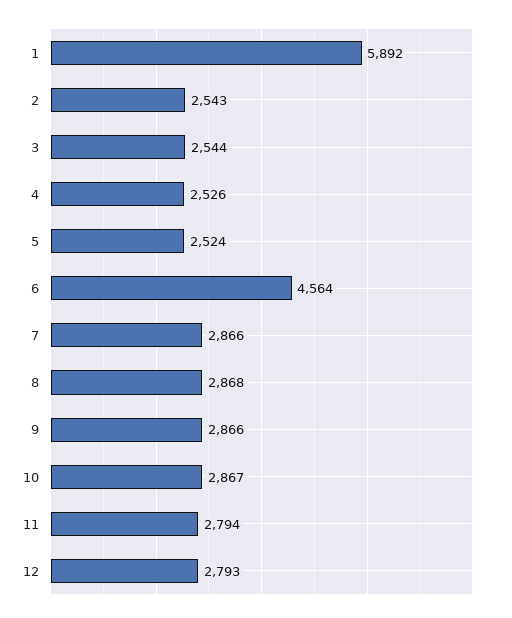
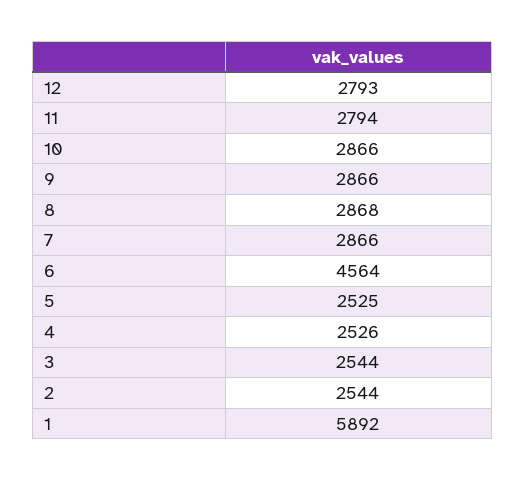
  {
    "1": 5892,
-   "2": 2543,
+   "2": 2544,
    "3": 2544,
    "4": 2526,
-   "5": 2524,
+   "5": 2525,
    "6": 4564,
    "7": 2866,
    "8": 2868,
    "9": 2866,
-   "10": 2867,
+   "10": 2866,
    "11": 2794,
    "12": 2793
  }

